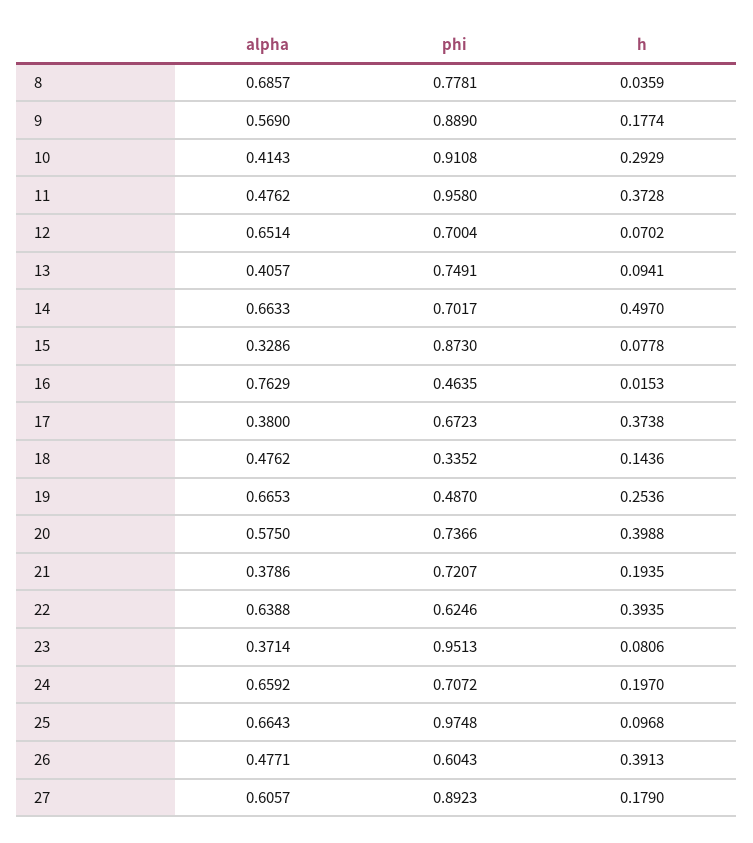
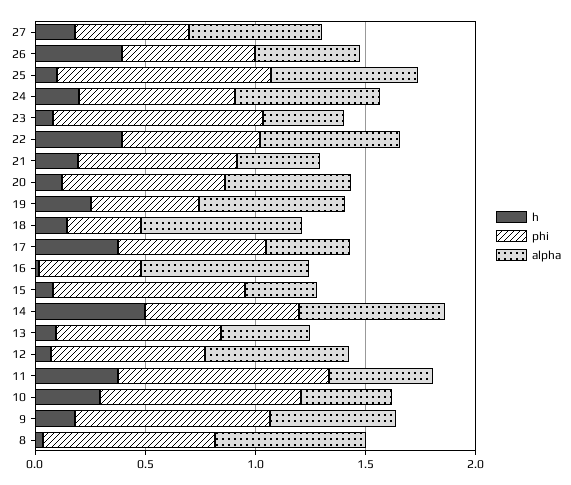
  {
    "alpha": {
      "8": 0.6857,
      "9": 0.569,
      "10": 0.4143,
      "11": 0.4762,
      "12": 0.6514,
      "13": 0.4057,
      "14": 0.6633,
      "15": 0.3286,
      "16": 0.7629,
      "17": 0.38,
-     "18": 0.4762,
+     "18": 0.7,
      "19": 0.6653,
      "20": 0.575,
      "21": 0.3786,
      "22": 0.6388,
      "23": 0.3714,
      "24": 0.6592,
      "25": 0.6643,
      "26": 0.4771,
      "27": 0.6057
    },
    "phi": {
      "8": 0.7781,
      "9": 0.889,
      "10": 0.9108,
      "11": 0.958,
      "12": 0.7004,
      "13": 0.7491,
      "14": 0.7017,
      "15": 0.873,
      "16": 0.4635,
      "17": 0.6723,
      "18": 0.3352,
      "19": 0.487,
      "20": 0.7366,
      "21": 0.7207,
      "22": 0.6246,
      "23": 0.9513,
      "24": 0.7072,
      "25": 0.9748,
      "26": 0.6043,
-     "27": 0.8923
+     "27": 0.5
    },
    "h": {
      "8": 0.0359,
      "9": 0.1774,
      "10": 0.2929,
      "11": 0.3728,
      "12": 0.0702,
      "13": 0.0941,
      "14": 0.497,
      "15": 0.0778,
      "16": 0.0153,
      "17": 0.3738,
      "18": 0.1436,
      "19": 0.2536,
-     "20": 0.3988,
+     "20": 0.1,
      "21": 0.1935,
      "22": 0.3935,
      "23": 0.0806,
      "24": 0.197,
      "25": 0.0968,
      "26": 0.3913,
      "27": 0.179
    }
  }

